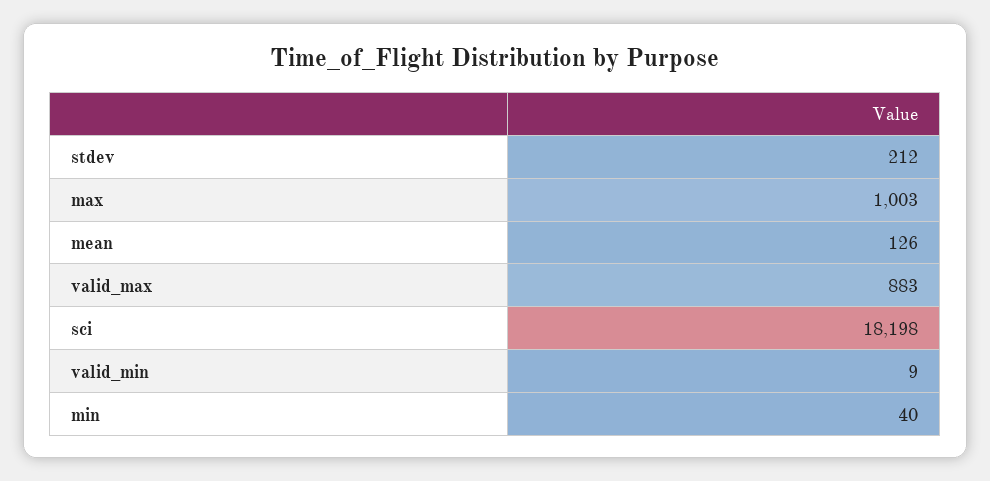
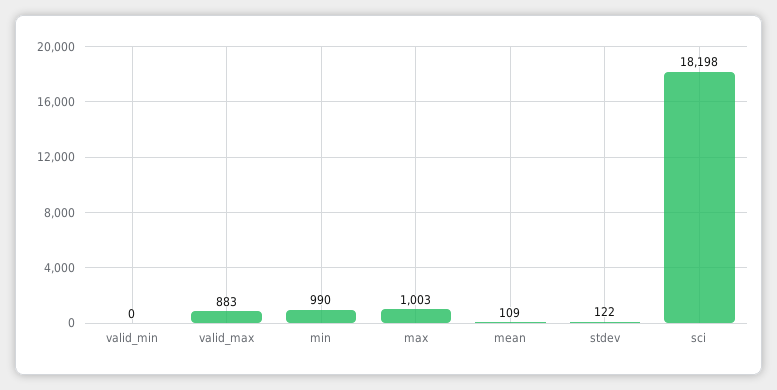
  {
-   "stdev": 212,
+   "stdev": 122,
    "max": 1003,
-   "mean": 126,
+   "mean": 109,
    "valid_max": 883,
    "sci": 18198,
-   "valid_min": 9,
+   "valid_min": 0,
-   "min": 40
+   "min": 990
  }

